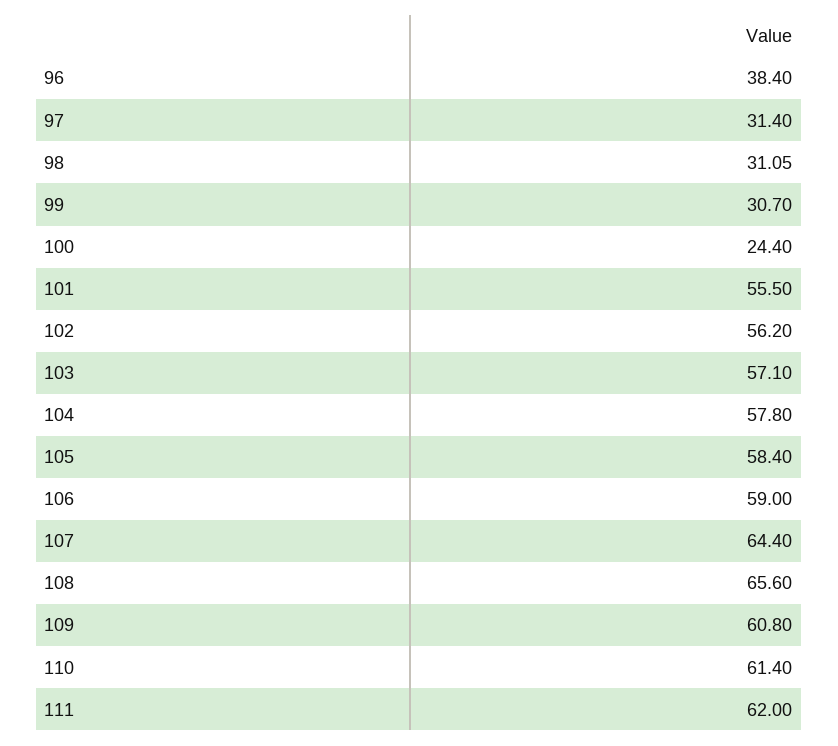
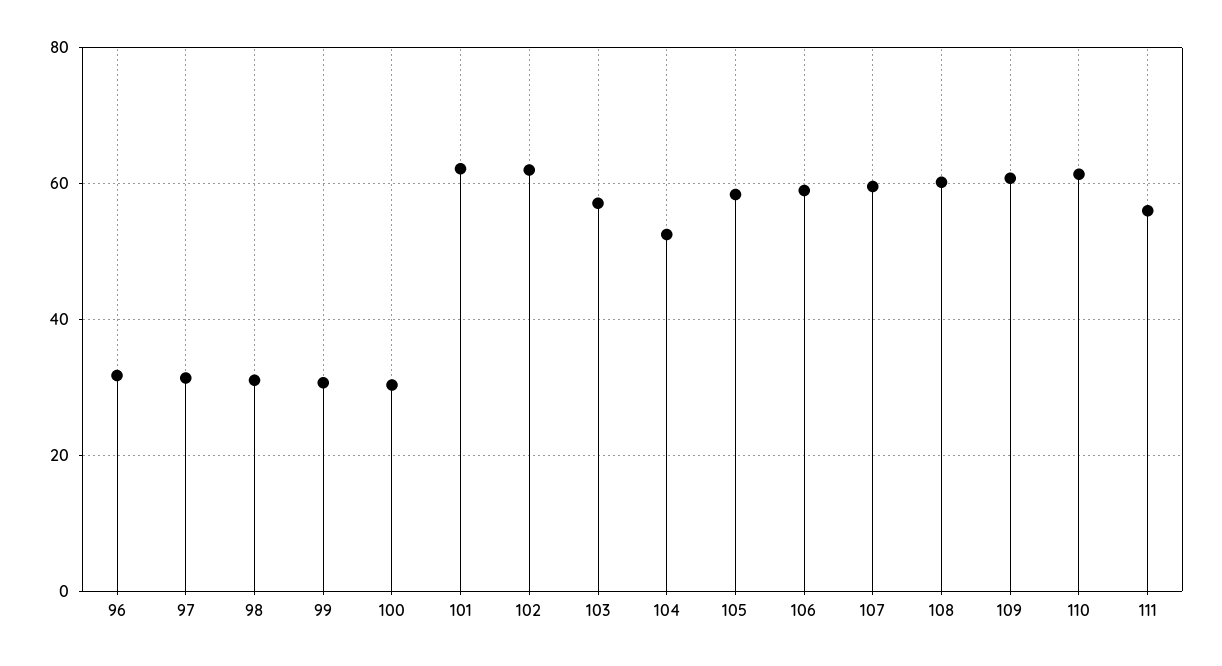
  {
-   "96": 38.4,
+   "96": 32,
    "97": 31.4,
    "98": 31.05,
    "99": 30.7,
-   "100": 24.4,
+   "100": 30,
-   "101": 55.5,
+   "101": 62,
-   "102": 56.2,
+   "102": 62,
    "103": 57.1,
-   "104": 57.8,
+   "104": 52,
    "105": 58.4,
    "106": 59,
-   "107": 64.4,
+   "107": 60,
-   "108": 65.6,
+   "108": 60,
    "109": 60.8,
    "110": 61.4,
-   "111": 62
+   "111": 56
  }

